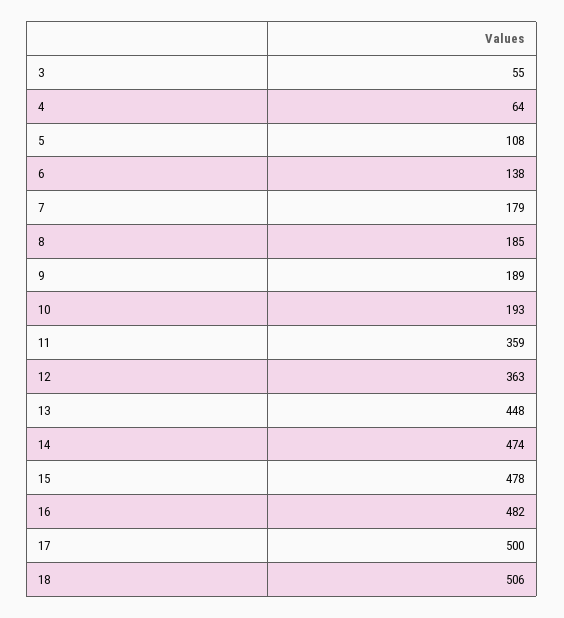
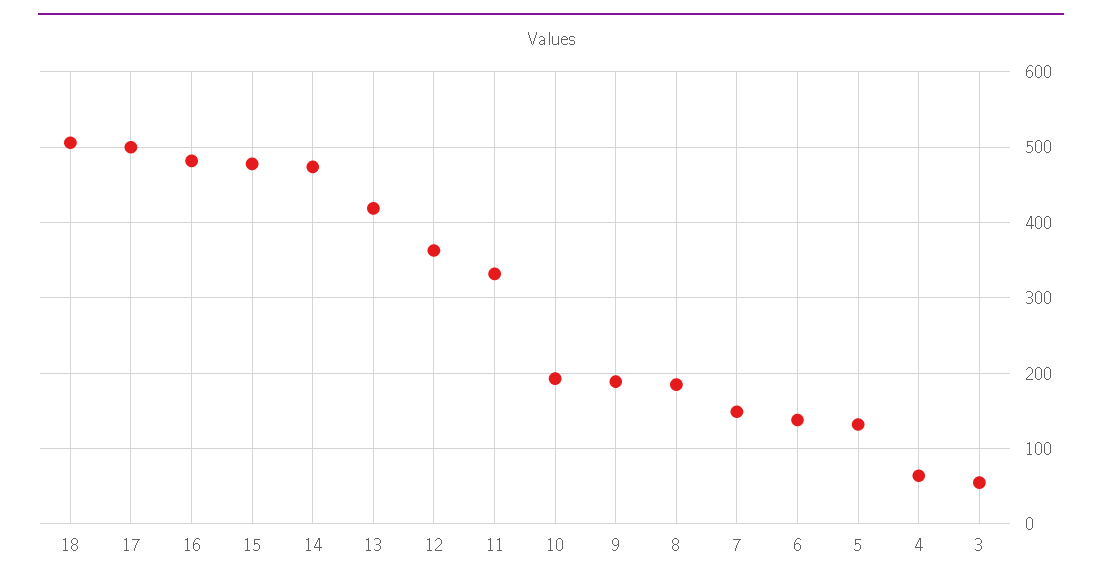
  {
    "3": 55,
    "4": 64,
-   "5": 108,
+   "5": 130,
    "6": 138,
-   "7": 179,
+   "7": 150,
    "8": 185,
    "9": 189,
    "10": 193,
-   "11": 359,
+   "11": 330,
    "12": 363,
-   "13": 448,
+   "13": 420,
    "14": 474,
    "15": 478,
    "16": 482,
    "17": 500,
    "18": 506
  }

